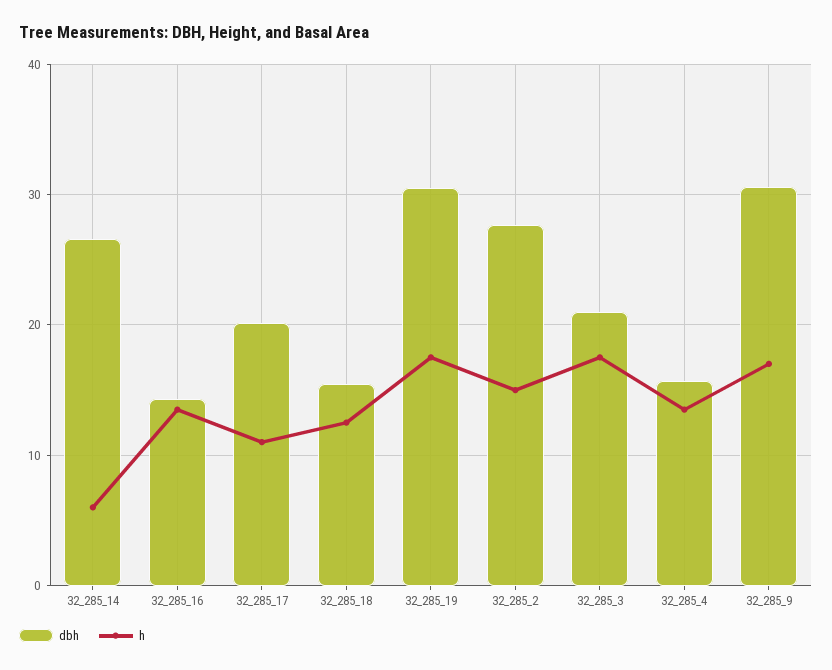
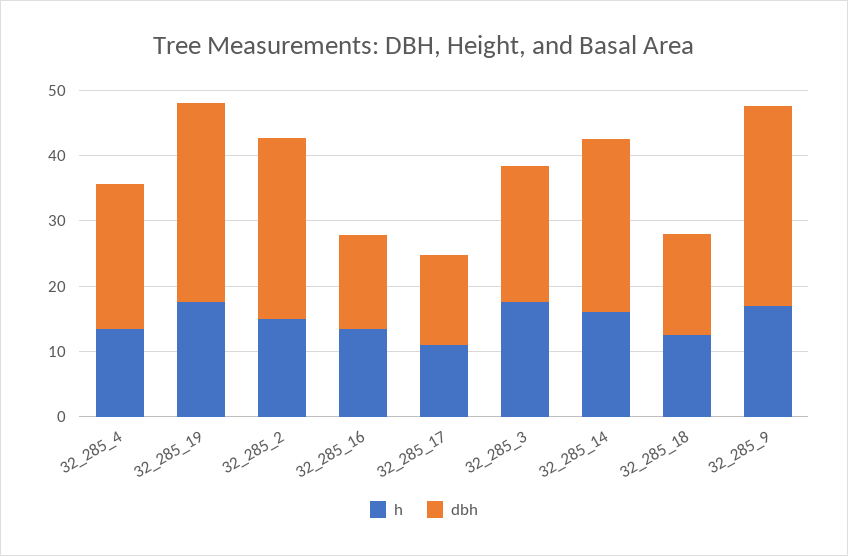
  {
    "dbh": {
      "32_285_14": 27,
      "32_285_16": 14,
-     "32_285_17": 20,
+     "32_285_17": 14,
      "32_285_18": 16,
      "32_285_19": 31,
      "32_285_2": 28,
      "32_285_3": 21,
-     "32_285_4": 16,
+     "32_285_4": 22,
      "32_285_9": 31
    },
    "h": {
-     "32_285_14": 6,
+     "32_285_14": 16,
      "32_285_16": 14,
      "32_285_17": 11,
      "32_285_18": 13,
      "32_285_19": 18,
      "32_285_2": 15,
      "32_285_3": 18,
      "32_285_4": 14,
      "32_285_9": 17
    }
  }

